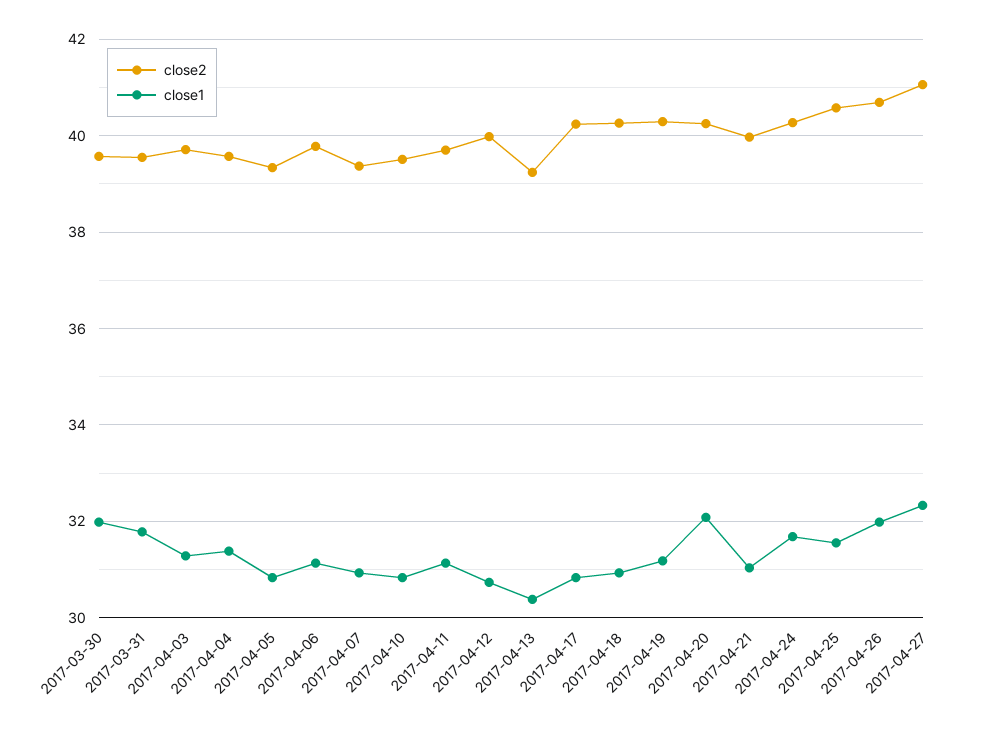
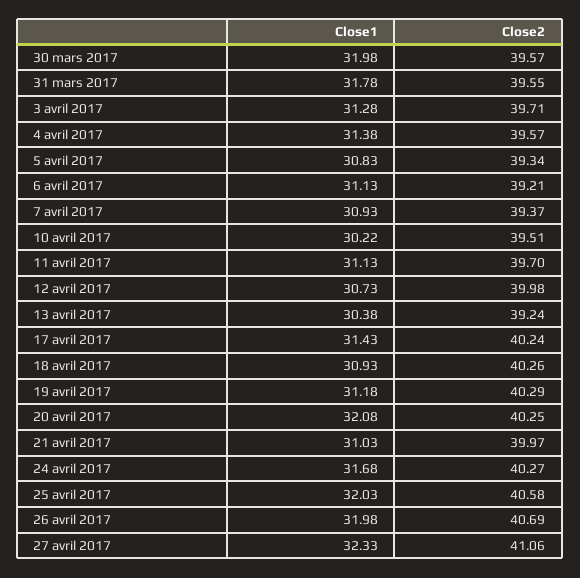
  {
    "close2": {
      "2017-03-30": 39.57,
      "2017-03-31": 39.55,
      "2017-04-03": 39.71,
      "2017-04-04": 39.57,
      "2017-04-05": 39.34,
-     "2017-04-06": 39.8,
+     "2017-04-06": 39.21,
      "2017-04-07": 39.37,
      "2017-04-10": 39.51,
      "2017-04-11": 39.7,
      "2017-04-12": 39.98,
      "2017-04-13": 39.24,
      "2017-04-17": 40.24,
      "2017-04-18": 40.26,
      "2017-04-19": 40.29,
      "2017-04-20": 40.25,
      "2017-04-21": 39.97,
      "2017-04-24": 40.27,
      "2017-04-25": 40.58,
      "2017-04-26": 40.69,
      "2017-04-27": 41.06
    },
    "close1": {
      "2017-03-30": 31.98,
      "2017-03-31": 31.78,
      "2017-04-03": 31.28,
      "2017-04-04": 31.38,
      "2017-04-05": 30.83,
      "2017-04-06": 31.13,
      "2017-04-07": 30.93,
-     "2017-04-10": 30.8,
+     "2017-04-10": 30.22,
      "2017-04-11": 31.13,
      "2017-04-12": 30.73,
      "2017-04-13": 30.38,
-     "2017-04-17": 30.8,
+     "2017-04-17": 31.43,
      "2017-04-18": 30.93,
      "2017-04-19": 31.18,
      "2017-04-20": 32.08,
      "2017-04-21": 31.03,
      "2017-04-24": 31.68,
-     "2017-04-25": 31.6,
+     "2017-04-25": 32.03,
      "2017-04-26": 31.98,
      "2017-04-27": 32.33
    }
  }

